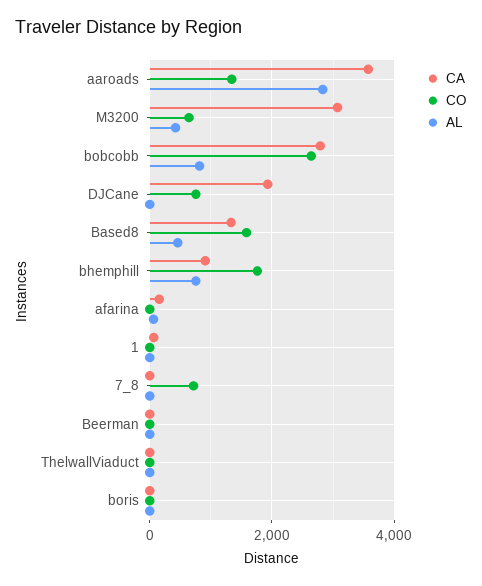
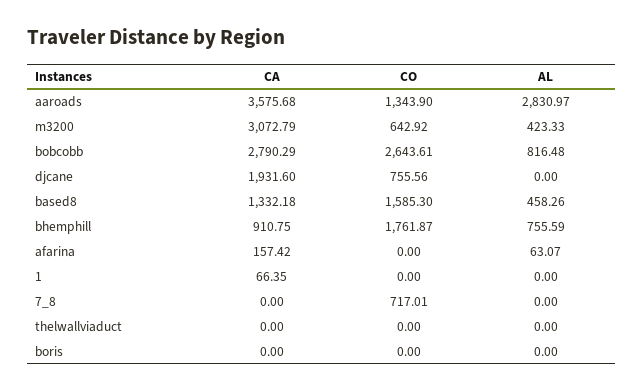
  {
    "CA": {
      "aaroads": 3575.68,
      "M3200": 3072.79,
      "bobcobb": 2790.29,
      "DJCane": 1931.6,
      "Based8": 1332.18,
      "bhemphill": 910.75,
      "afarina": 157.42,
      "1": 66.35,
      "7_8": 0,
-     "Beerman": 0,
      "ThelwallViaduct": 0,
      "boris": 0
    },
    "CO": {
      "aaroads": 1343.9,
      "M3200": 642.92,
      "bobcobb": 2643.61,
      "DJCane": 755.56,
      "Based8": 1585.3,
      "bhemphill": 1761.87,
      "afarina": 0,
      "1": 0,
      "7_8": 717.01,
-     "Beerman": 0,
      "ThelwallViaduct": 0,
      "boris": 0
    },
    "AL": {
      "aaroads": 2830.97,
      "M3200": 423.33,
      "bobcobb": 816.48,
      "DJCane": 0,
      "Based8": 458.26,
      "bhemphill": 755.59,
      "afarina": 63.07,
      "1": 0,
      "7_8": 0,
-     "Beerman": 0,
      "ThelwallViaduct": 0,
      "boris": 0
    }
  }

